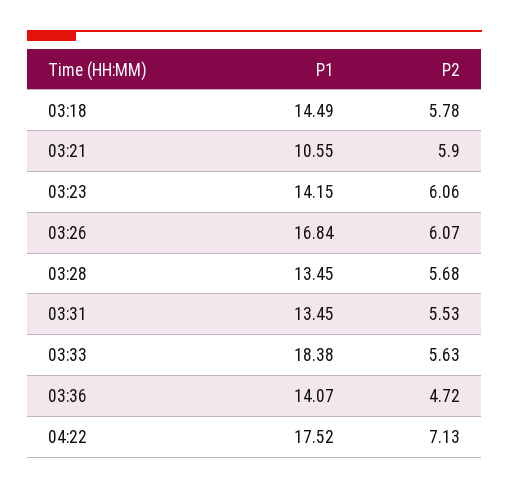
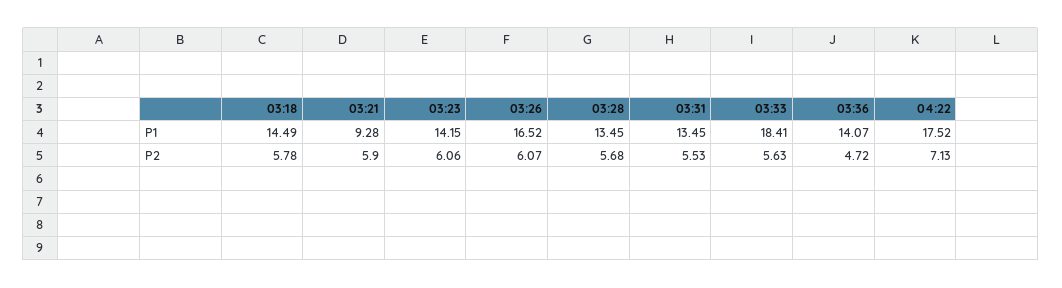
  {
    "P1": {
      "03:18": 14.49,
-     "03:21": 10.55,
+     "03:21": 9.28,
      "03:23": 14.15,
-     "03:26": 16.84,
+     "03:26": 16.52,
      "03:28": 13.45,
      "03:31": 13.45,
-     "03:33": 18.38,
+     "03:33": 18.41,
      "03:36": 14.07,
      "04:22": 17.52
    },
    "P2": {
      "03:18": 5.78,
      "03:21": 5.9,
      "03:23": 6.06,
      "03:26": 6.07,
      "03:28": 5.68,
      "03:31": 5.53,
      "03:33": 5.63,
      "03:36": 4.72,
      "04:22": 7.13
    }
  }

